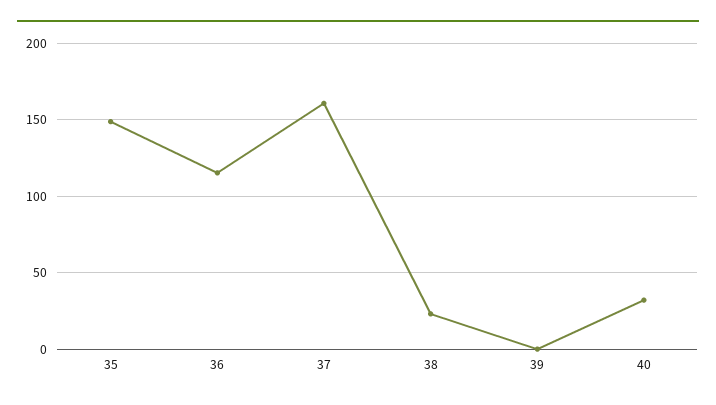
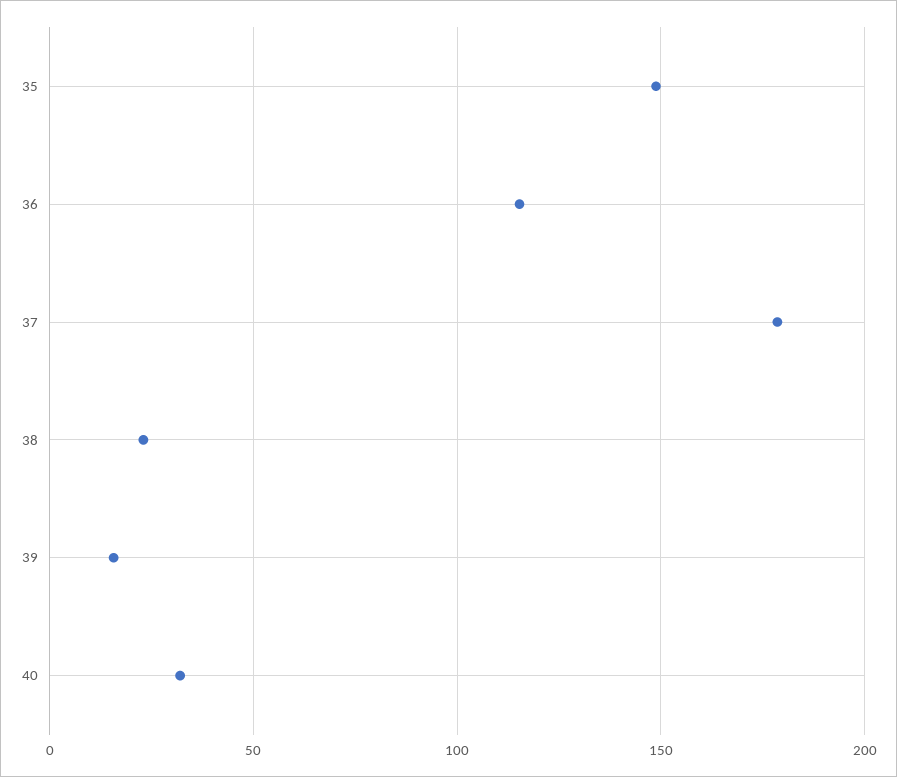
  {
    "35": 150,
    "36": 115,
-   "37": 160,
+   "37": 180,
    "38": 25,
-   "39": 0,
+   "39": 15,
    "40": 30
  }

